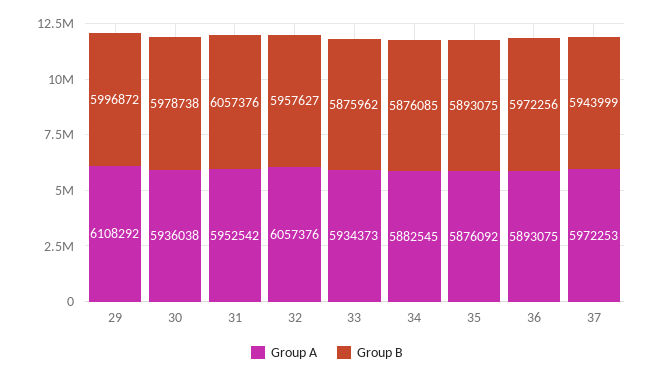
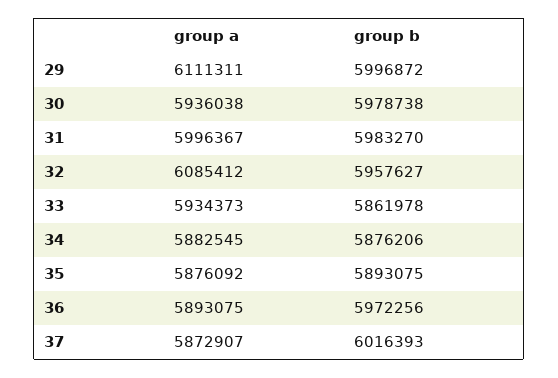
  {
    "Group A": {
-     "29": 6108292,
+     "29": 6111311,
      "30": 5936038,
-     "31": 5952542,
+     "31": 5996367,
-     "32": 6057376,
+     "32": 6085412,
      "33": 5934373,
      "34": 5882545,
      "35": 5876092,
      "36": 5893075,
-     "37": 5972253
+     "37": 5872907
    },
    "Group B": {
      "29": 5996872,
      "30": 5978738,
-     "31": 6057376,
+     "31": 5983270,
      "32": 5957627,
-     "33": 5875962,
+     "33": 5861978,
-     "34": 5876085,
+     "34": 5876206,
      "35": 5893075,
      "36": 5972256,
-     "37": 5943999
+     "37": 6016393
    }
  }

